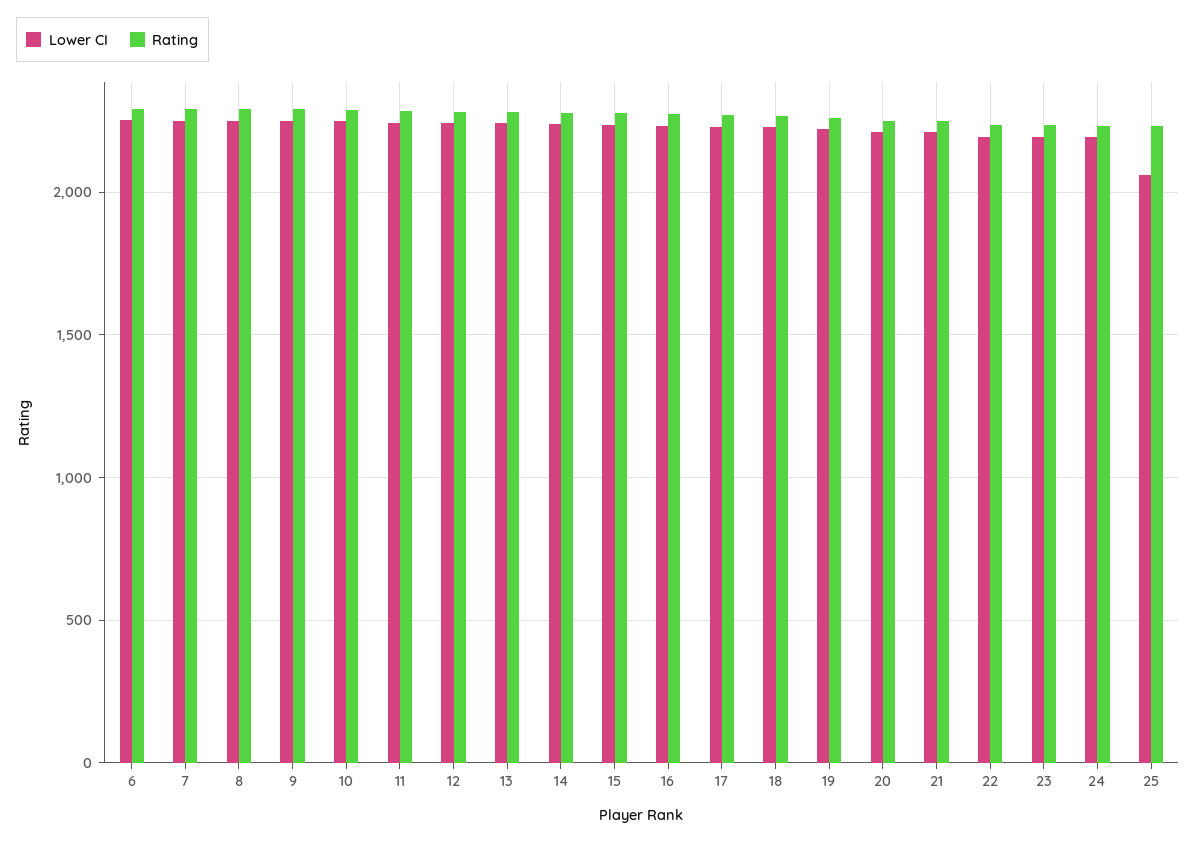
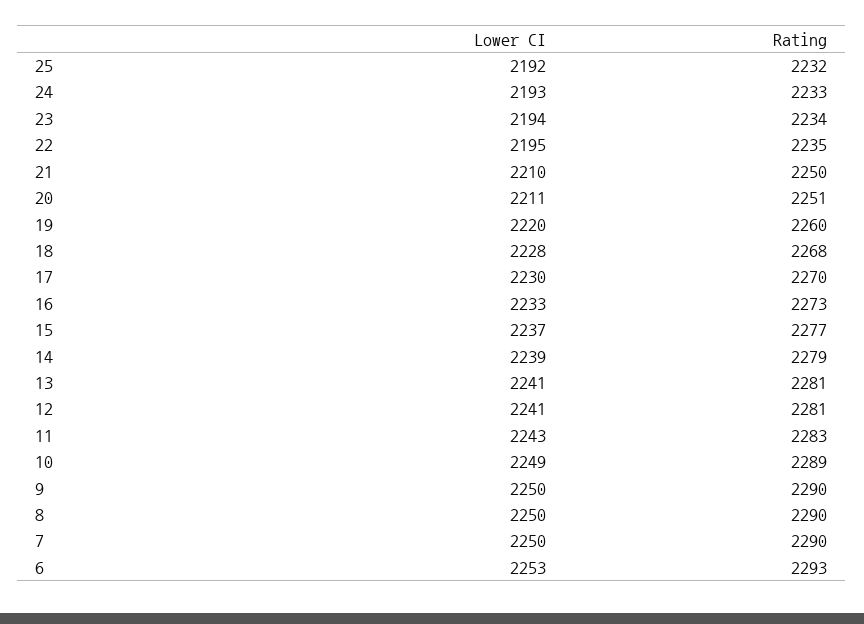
  {
    "Lower CI": {
      "6": 2253,
      "7": 2250,
      "8": 2250,
      "9": 2250,
      "10": 2249,
      "11": 2243,
      "12": 2241,
      "13": 2241,
      "14": 2239,
      "15": 2237,
      "16": 2233,
      "17": 2230,
      "18": 2228,
      "19": 2220,
      "20": 2211,
      "21": 2210,
      "22": 2195,
      "23": 2194,
      "24": 2193,
-     "25": 2050
+     "25": 2192
    },
    "Rating": {
      "6": 2293,
      "7": 2290,
      "8": 2290,
      "9": 2290,
      "10": 2289,
      "11": 2283,
      "12": 2281,
      "13": 2281,
      "14": 2279,
      "15": 2277,
      "16": 2273,
      "17": 2270,
      "18": 2268,
      "19": 2260,
      "20": 2251,
      "21": 2250,
      "22": 2235,
      "23": 2234,
      "24": 2233,
      "25": 2232
    }
  }

